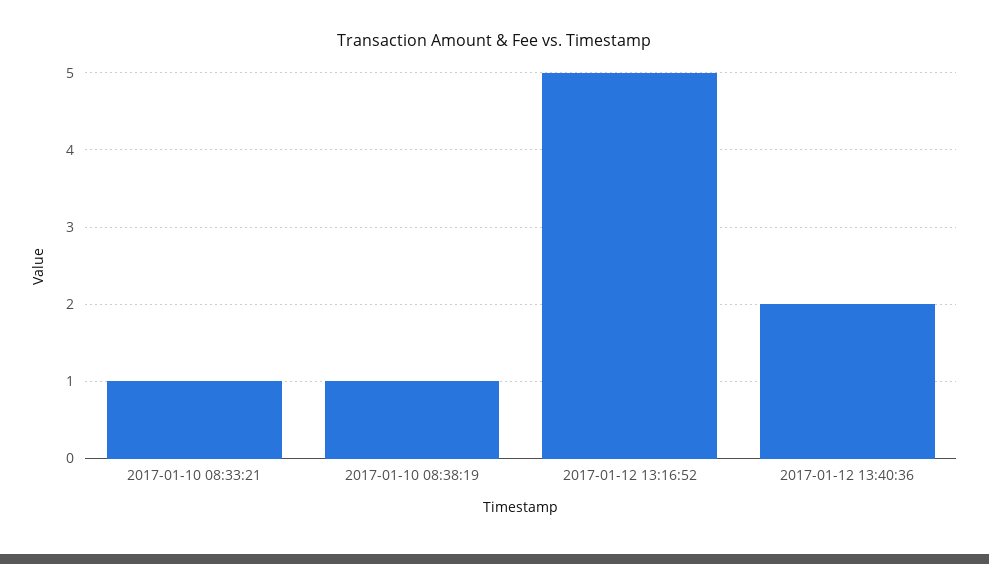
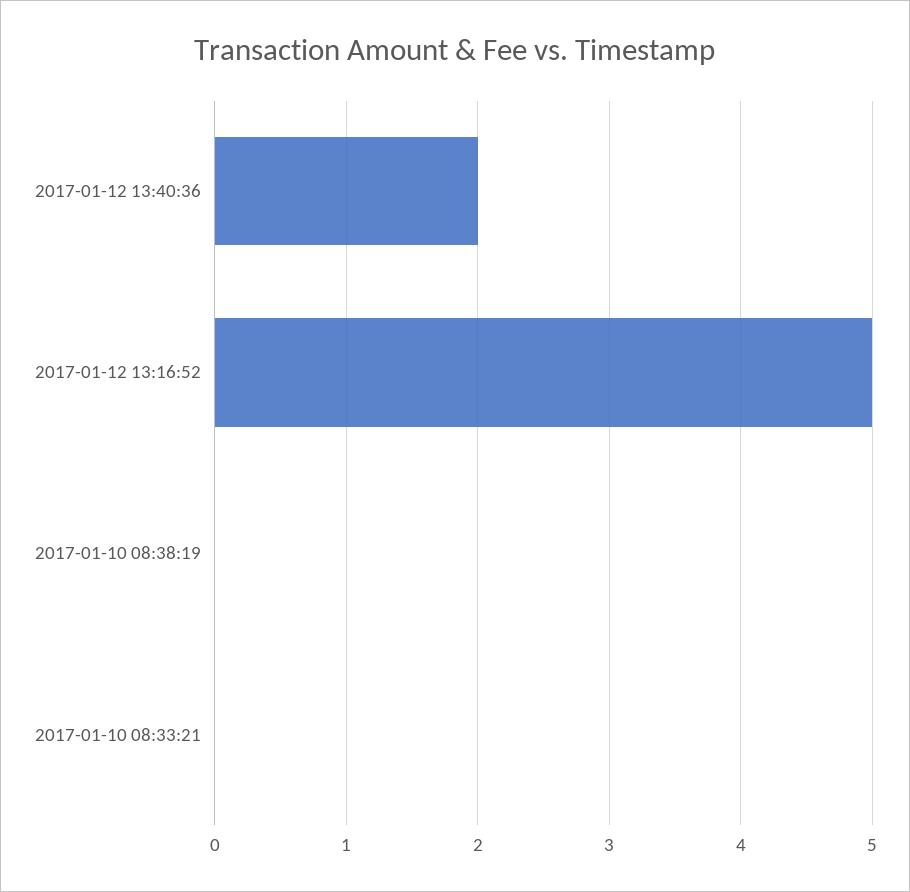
  {
-   "2017-01-10 08:33:21": 1,
+   "2017-01-10 08:33:21": 0,
-   "2017-01-10 08:38:19": 1,
+   "2017-01-10 08:38:19": 0,
    "2017-01-12 13:16:52": 5,
    "2017-01-12 13:40:36": 2
  }

